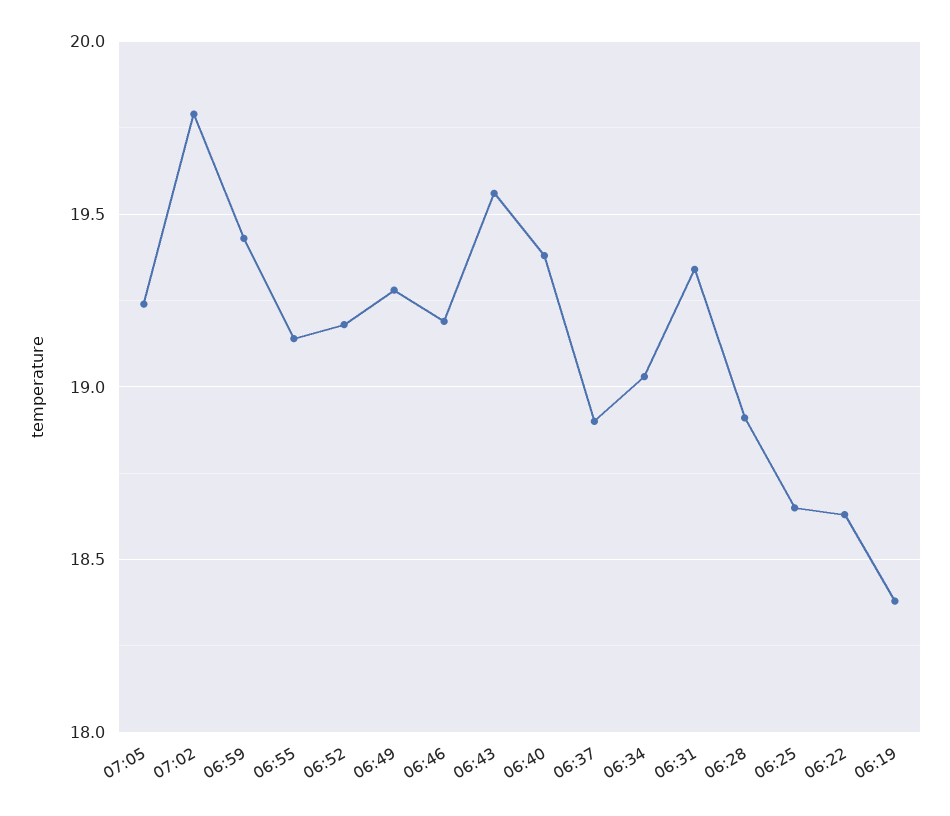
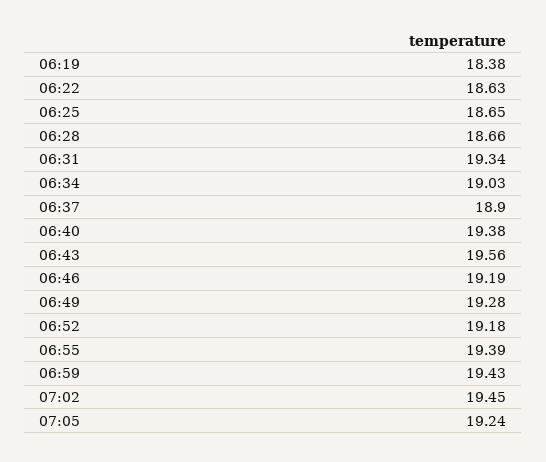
  {
    "07:05": 19.24,
-   "07:02": 19.8,
+   "07:02": 19.45,
    "06:59": 19.43,
-   "06:55": 19.15,
+   "06:55": 19.39,
    "06:52": 19.18,
    "06:49": 19.28,
    "06:46": 19.19,
    "06:43": 19.56,
    "06:40": 19.38,
    "06:37": 18.9,
    "06:34": 19.03,
    "06:31": 19.34,
-   "06:28": 18.9,
+   "06:28": 18.66,
    "06:25": 18.65,
    "06:22": 18.63,
    "06:19": 18.38
  }

